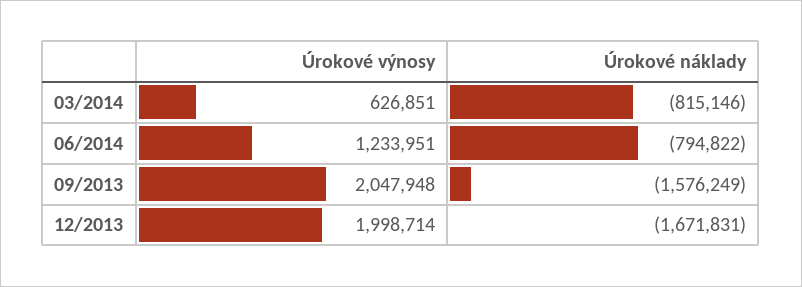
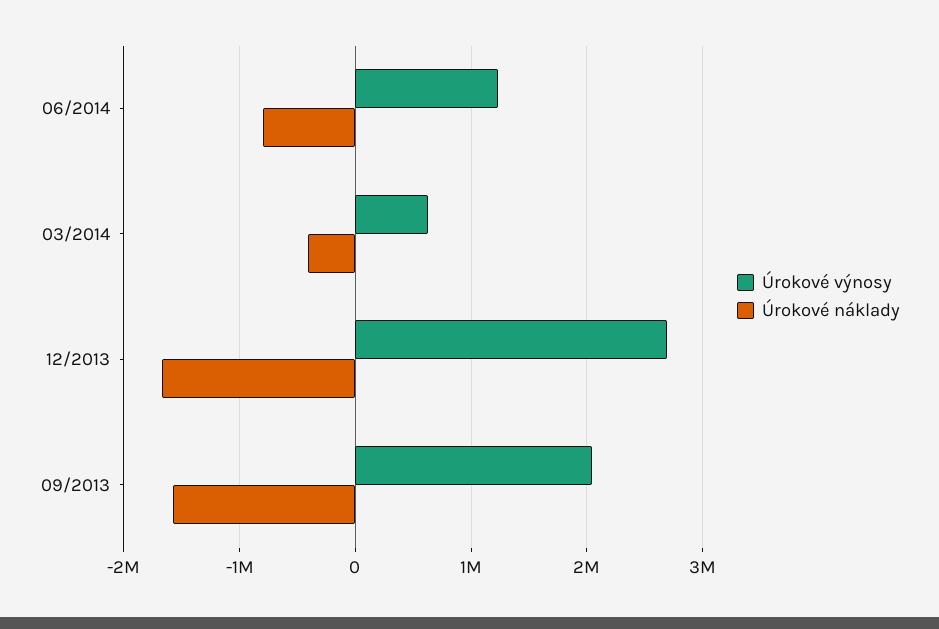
  {
    "Úrokové výnosy": {
      "03/2014": 626851,
      "06/2014": 1233951,
      "09/2013": 2047948,
-     "12/2013": 1998714
+     "12/2013": 2700000
    },
    "Úrokové náklady": {
-     "03/2014": -815146,
+     "03/2014": -400000,
      "06/2014": -794822,
      "09/2013": -1576249,
      "12/2013": -1671831
    }
  }

